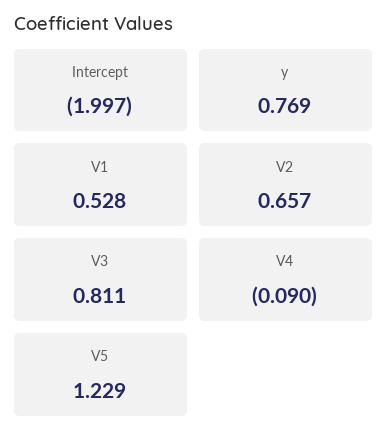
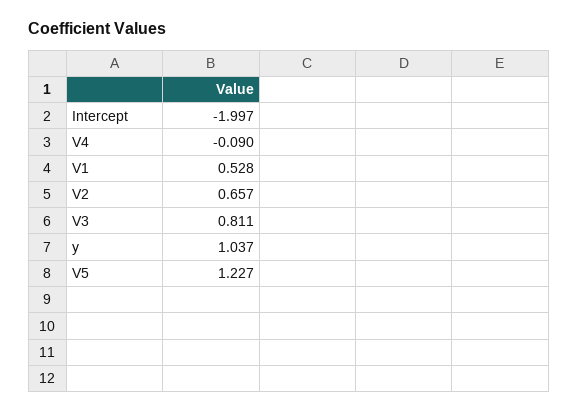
  {
    "Intercept": -1.997,
-   "y": 0.769,
+   "y": 1.037,
    "V1": 0.528,
    "V2": 0.657,
    "V3": 0.811,
    "V4": -0.09,
-   "V5": 1.229
+   "V5": 1.227
  }

